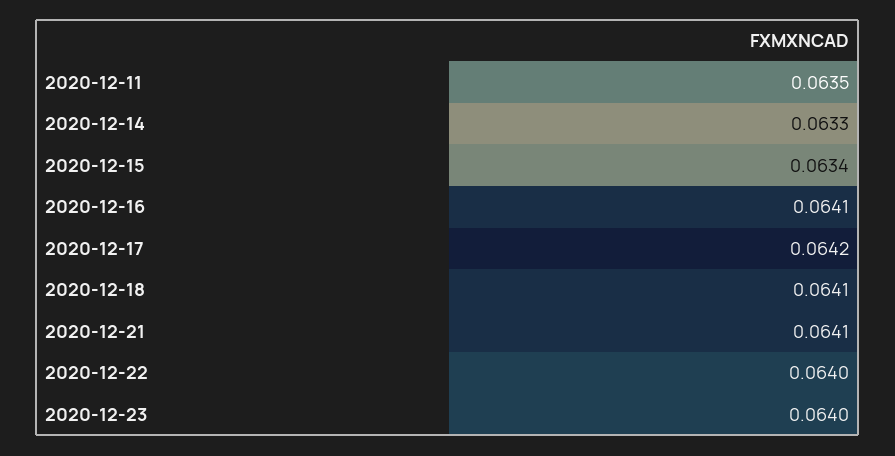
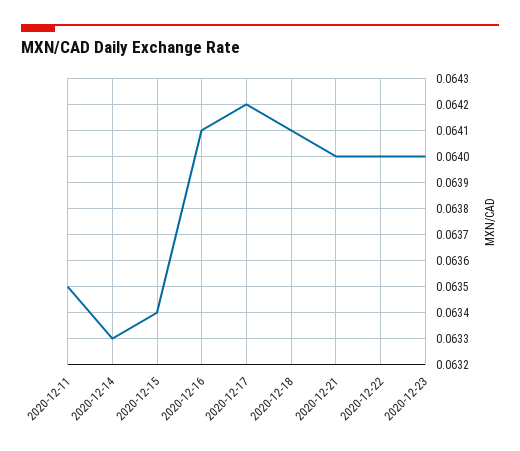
  {
    "2020-12-11": 0.0635,
    "2020-12-14": 0.0633,
    "2020-12-15": 0.0634,
    "2020-12-16": 0.0641,
    "2020-12-17": 0.0642,
    "2020-12-18": 0.0641,
-   "2020-12-21": 0.0641,
+   "2020-12-21": 0.064,
    "2020-12-22": 0.064,
    "2020-12-23": 0.064
  }

